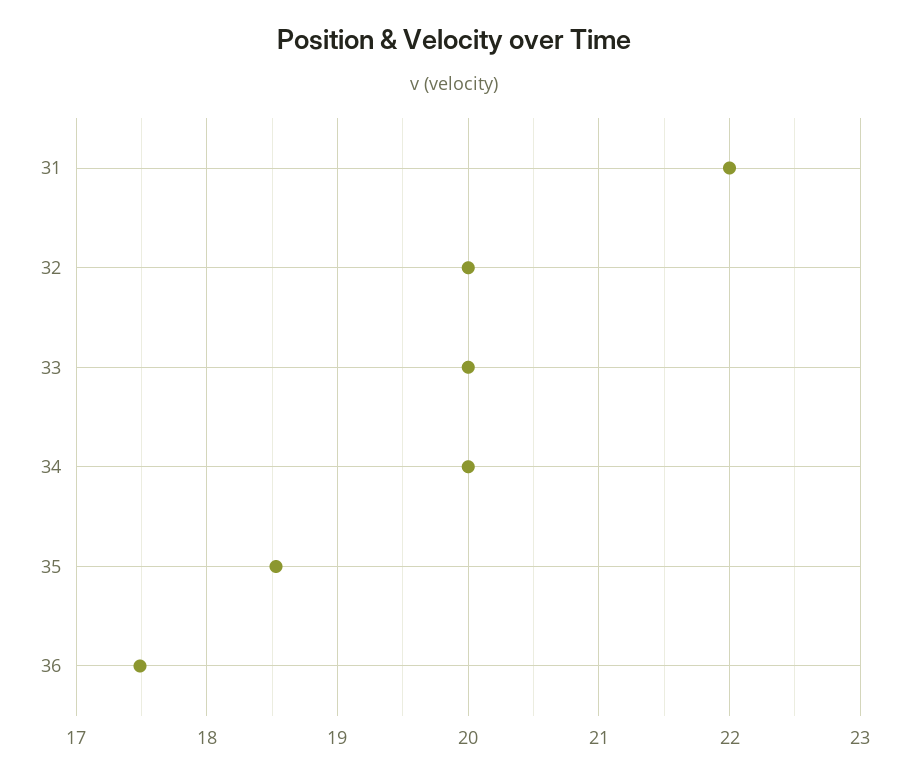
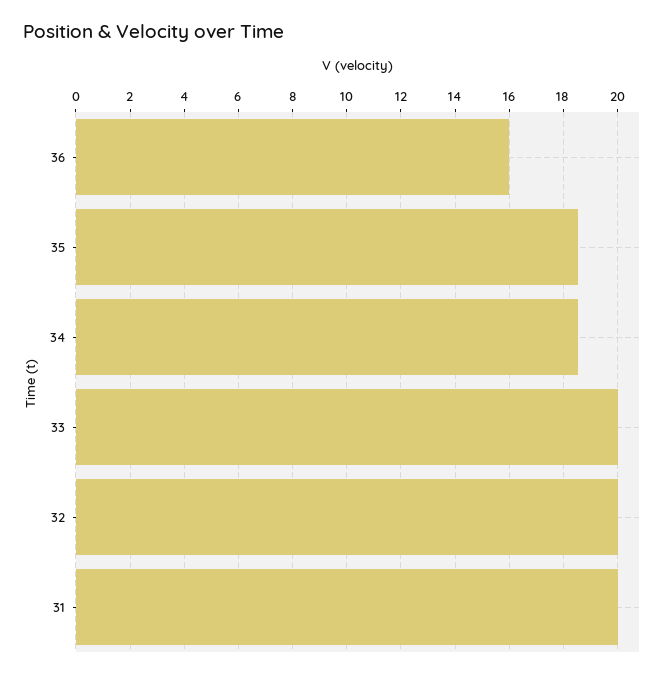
  {
-   "31": 22,
+   "31": 20,
    "32": 20,
    "33": 20,
-   "34": 20,
+   "34": 18.5,
    "35": 18.5,
-   "36": 17.5
+   "36": 16
  }

